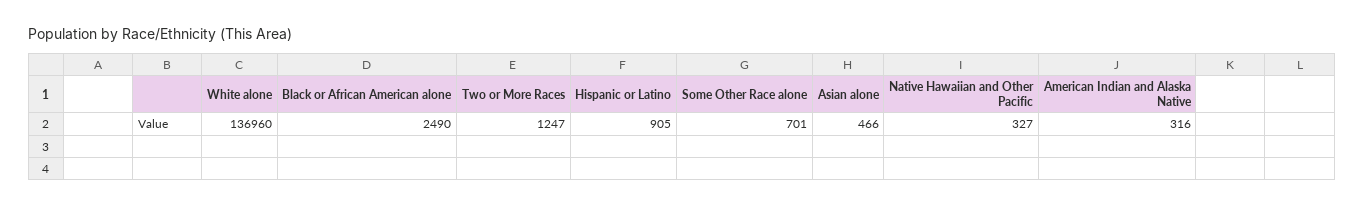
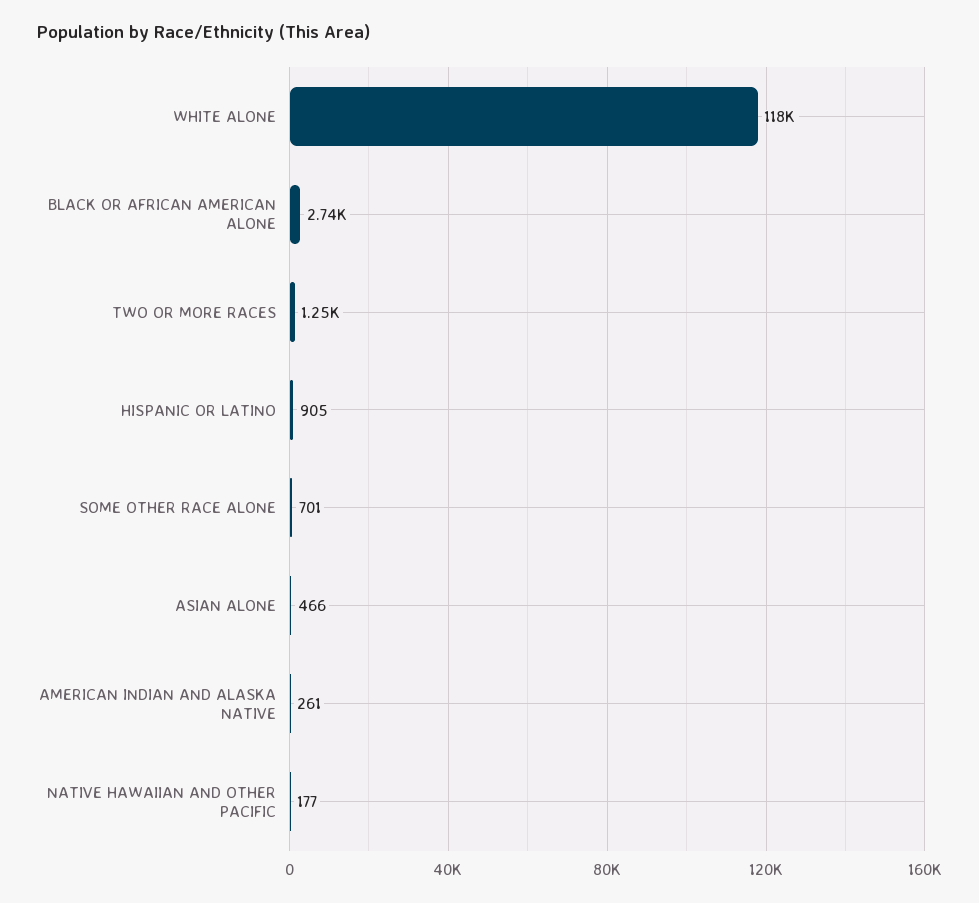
  {
-   "White alone": 136960,
+   "White alone": 118000,
-   "Black or African American alone": 2490,
+   "Black or African American alone": 2740,
    "Two or More Races": 1247,
    "Hispanic or Latino": 905,
    "Some Other Race alone": 701,
    "Asian alone": 466,
-   "Native Hawaiian and Other Pacific": 327,
+   "Native Hawaiian and Other Pacific": 177,
-   "American Indian and Alaska Native": 316
+   "American Indian and Alaska Native": 261
  }

